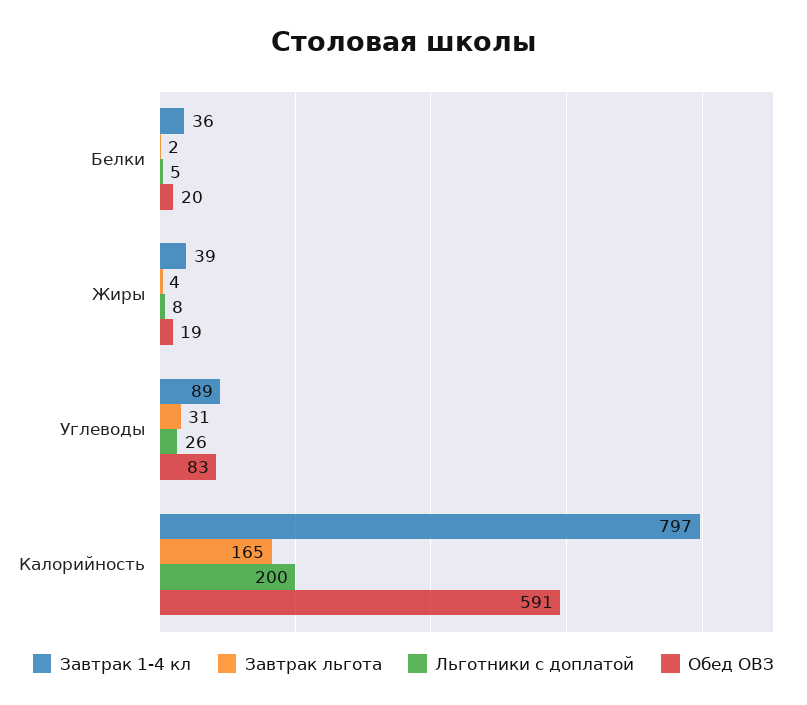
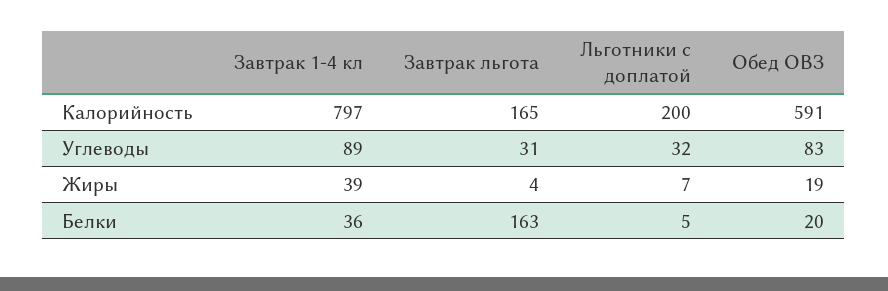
  {
    "Завтрак 1-4 кл": {
      "Белки": 36,
      "Жиры": 39,
      "Углеводы": 89,
      "Калорийность": 797
    },
    "Завтрак льгота": {
-     "Белки": 2,
+     "Белки": 163,
      "Жиры": 4,
      "Углеводы": 31,
      "Калорийность": 165
    },
    "Льготники с доплатой": {
      "Белки": 5,
-     "Жиры": 8,
+     "Жиры": 7,
-     "Углеводы": 26,
+     "Углеводы": 32,
      "Калорийность": 200
    },
    "Обед ОВЗ": {
      "Белки": 20,
      "Жиры": 19,
      "Углеводы": 83,
      "Калорийность": 591
    }
  }

